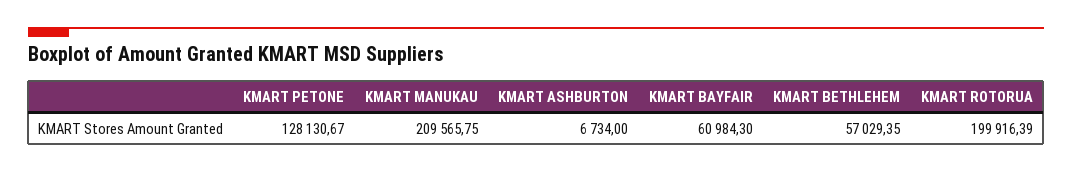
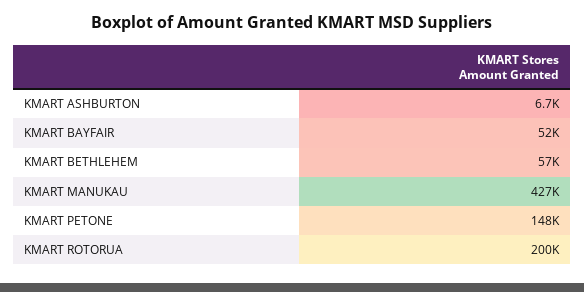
  {
-   "KMART PETONE": 128130.67,
+   "KMART PETONE": 148000,
-   "KMART MANUKAU": 209565.75,
+   "KMART MANUKAU": 427000,
    "KMART ASHBURTON": 6734,
-   "KMART BAYFAIR": 60984.3,
+   "KMART BAYFAIR": 52000,
    "KMART BETHLEHEM": 57029.35,
    "KMART ROTORUA": 199916.39
  }

